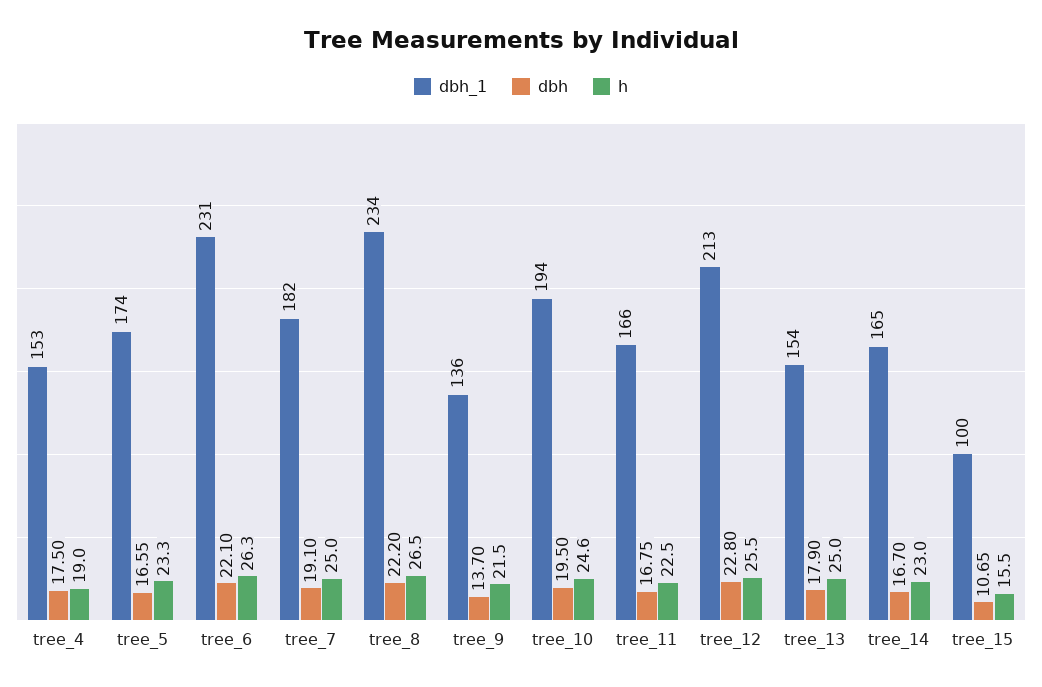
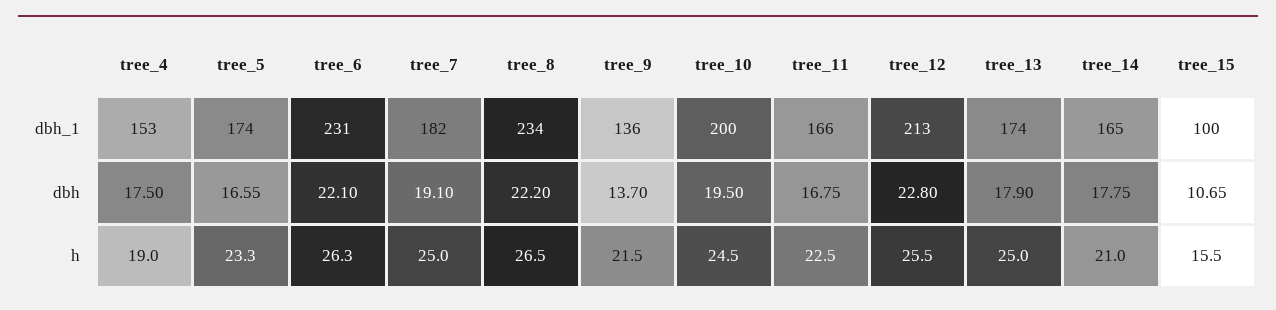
  {
    "dbh_1": {
      "tree_4": 153,
      "tree_5": 174,
      "tree_6": 231,
      "tree_7": 182,
      "tree_8": 234,
      "tree_9": 136,
-     "tree_10": 194,
+     "tree_10": 200,
      "tree_11": 166,
      "tree_12": 213,
-     "tree_13": 154,
+     "tree_13": 174,
      "tree_14": 165,
      "tree_15": 100
    },
    "dbh": {
      "tree_4": 17.5,
      "tree_5": 16.55,
      "tree_6": 22.1,
      "tree_7": 19.1,
      "tree_8": 22.2,
      "tree_9": 13.7,
      "tree_10": 19.5,
      "tree_11": 16.75,
      "tree_12": 22.8,
      "tree_13": 17.9,
-     "tree_14": 16.7,
+     "tree_14": 17.75,
      "tree_15": 10.65
    },
    "h": {
      "tree_4": 19,
      "tree_5": 23.3,
      "tree_6": 26.3,
      "tree_7": 25,
      "tree_8": 26.5,
      "tree_9": 21.5,
-     "tree_10": 24.6,
+     "tree_10": 24.5,
      "tree_11": 22.5,
      "tree_12": 25.5,
      "tree_13": 25,
-     "tree_14": 23,
+     "tree_14": 21,
      "tree_15": 15.5
    }
  }

